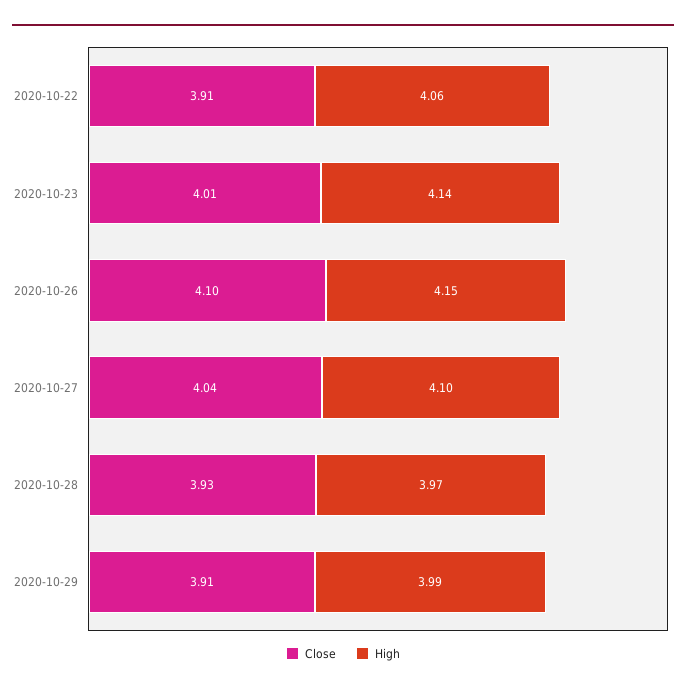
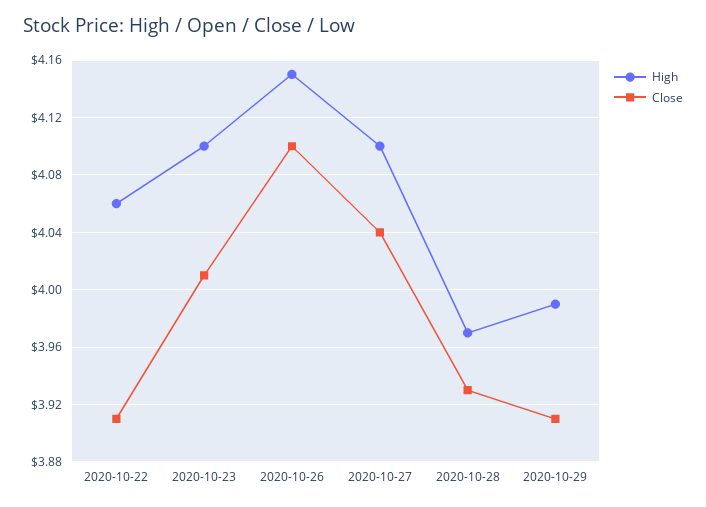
  {
    "Close": {
      "2020-10-22": 3.91,
      "2020-10-23": 4.01,
      "2020-10-26": 4.1,
      "2020-10-27": 4.04,
      "2020-10-28": 3.93,
      "2020-10-29": 3.91
    },
    "High": {
      "2020-10-22": 4.06,
-     "2020-10-23": 4.14,
+     "2020-10-23": 4.1,
      "2020-10-26": 4.15,
      "2020-10-27": 4.1,
      "2020-10-28": 3.97,
      "2020-10-29": 3.99
    }
  }

